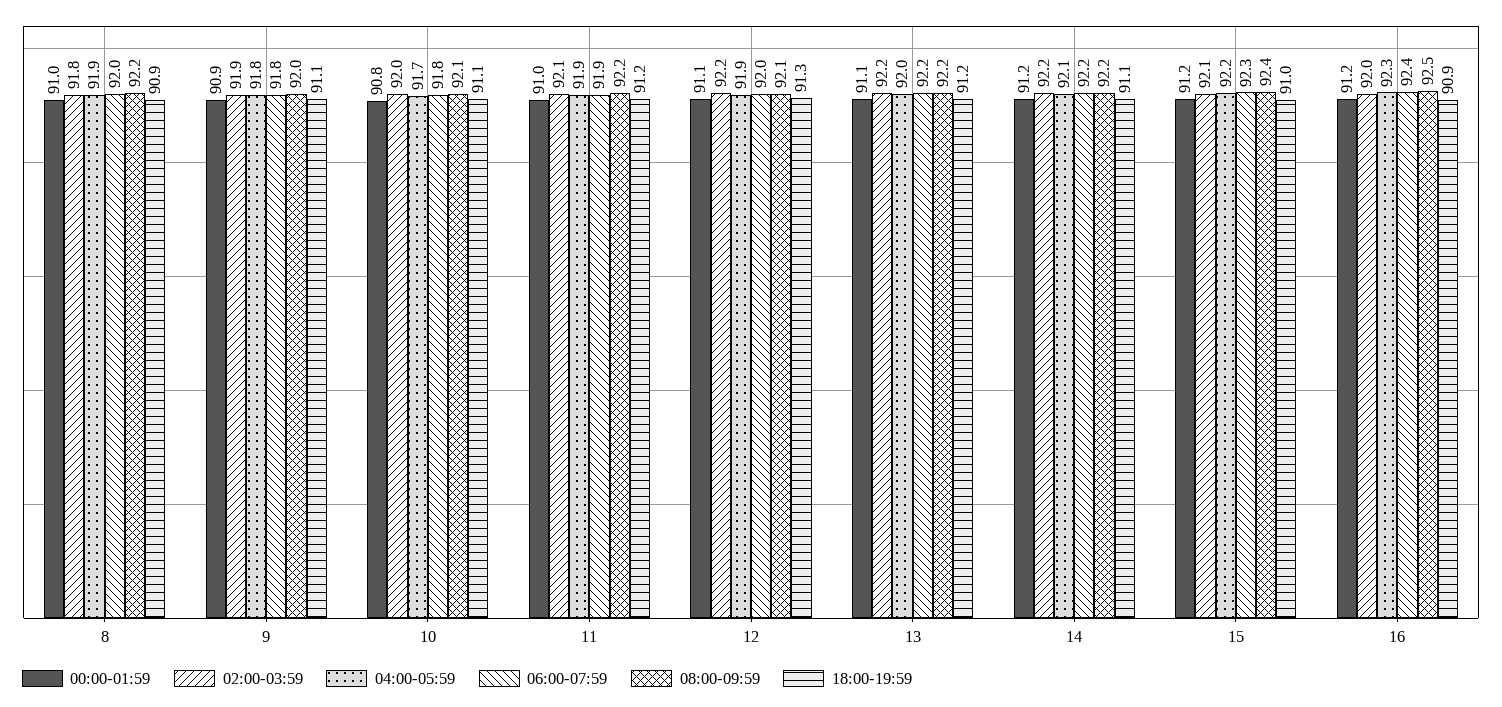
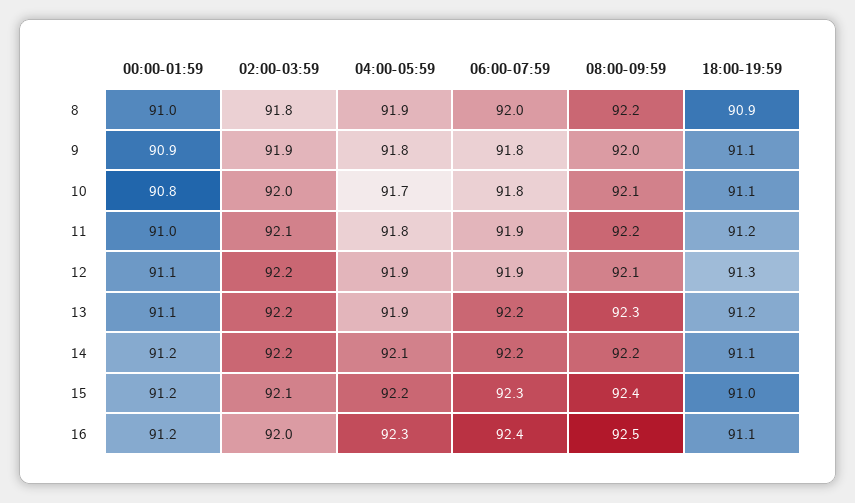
  {
    "00:00-01:59": {
      "8": 91,
      "9": 90.9,
      "10": 90.8,
      "11": 91,
      "12": 91.1,
      "13": 91.1,
      "14": 91.2,
      "15": 91.2,
      "16": 91.2
    },
    "02:00-03:59": {
      "8": 91.8,
      "9": 91.9,
      "10": 92,
      "11": 92.1,
      "12": 92.2,
      "13": 92.2,
      "14": 92.2,
      "15": 92.1,
      "16": 92
    },
    "04:00-05:59": {
      "8": 91.9,
      "9": 91.8,
      "10": 91.7,
-     "11": 91.9,
+     "11": 91.8,
      "12": 91.9,
-     "13": 92,
+     "13": 91.9,
      "14": 92.1,
      "15": 92.2,
      "16": 92.3
    },
    "06:00-07:59": {
      "8": 92,
      "9": 91.8,
      "10": 91.8,
      "11": 91.9,
-     "12": 92,
+     "12": 91.9,
      "13": 92.2,
      "14": 92.2,
      "15": 92.3,
      "16": 92.4
    },
    "08:00-09:59": {
      "8": 92.2,
      "9": 92,
      "10": 92.1,
      "11": 92.2,
      "12": 92.1,
-     "13": 92.2,
+     "13": 92.3,
      "14": 92.2,
      "15": 92.4,
      "16": 92.5
    },
    "18:00-19:59": {
      "8": 90.9,
      "9": 91.1,
      "10": 91.1,
      "11": 91.2,
      "12": 91.3,
      "13": 91.2,
      "14": 91.1,
      "15": 91,
-     "16": 90.9
+     "16": 91.1
    }
  }

